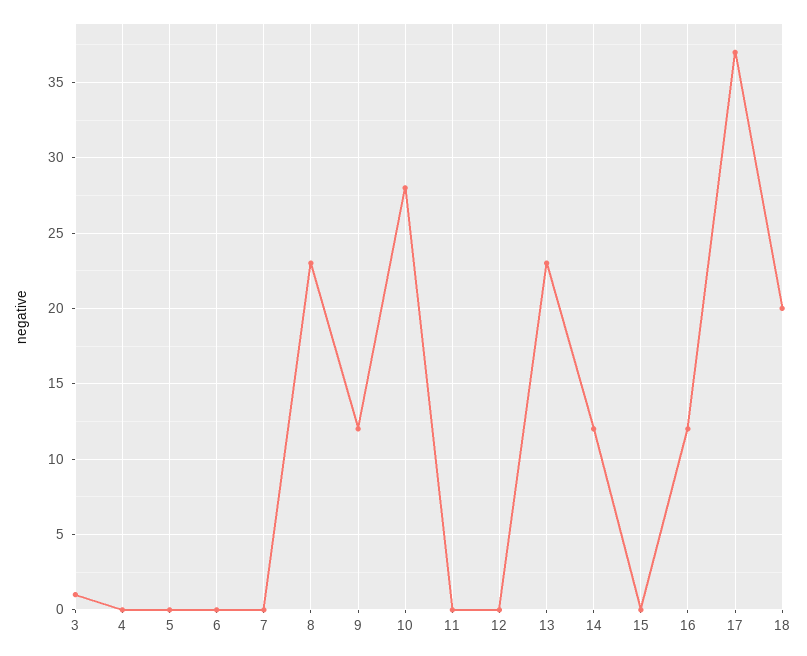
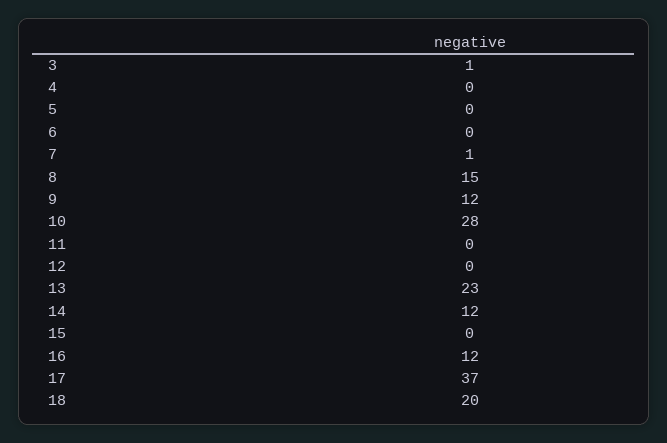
  {
    "3": 1,
    "4": 0,
    "5": 0,
    "6": 0,
-   "7": 0,
+   "7": 1,
-   "8": 23,
+   "8": 15,
    "9": 12,
    "10": 28,
    "11": 0,
    "12": 0,
    "13": 23,
    "14": 12,
    "15": 0,
    "16": 12,
    "17": 37,
    "18": 20
  }

